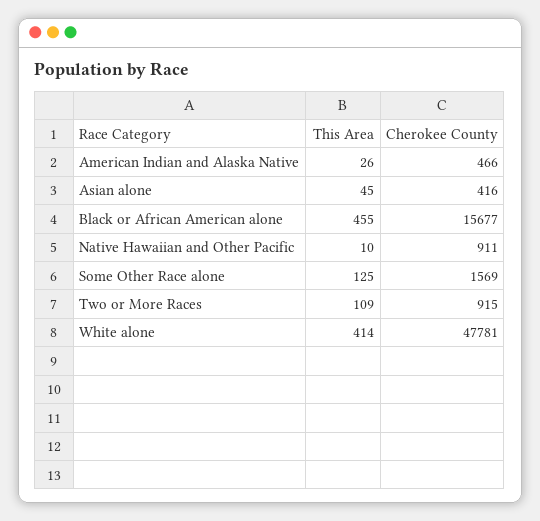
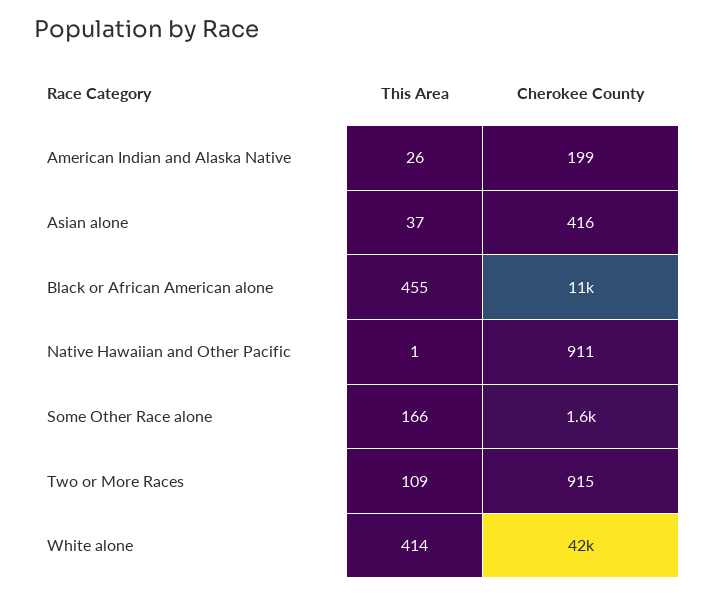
  {
    "This Area": {
      "American Indian and Alaska Native": 26,
-     "Asian alone": 45,
+     "Asian alone": 37,
      "Black or African American alone": 455,
-     "Native Hawaiian and Other Pacific": 10,
+     "Native Hawaiian and Other Pacific": 1,
-     "Some Other Race alone": 125,
+     "Some Other Race alone": 166,
      "Two or More Races": 109,
      "White alone": 414
    },
    "Cherokee County": {
-     "American Indian and Alaska Native": 466,
+     "American Indian and Alaska Native": 199,
      "Asian alone": 416,
-     "Black or African American alone": 15677,
+     "Black or African American alone": 11000,
      "Native Hawaiian and Other Pacific": 911,
      "Some Other Race alone": 1569,
      "Two or More Races": 915,
-     "White alone": 47781
+     "White alone": 42000
    }
  }

